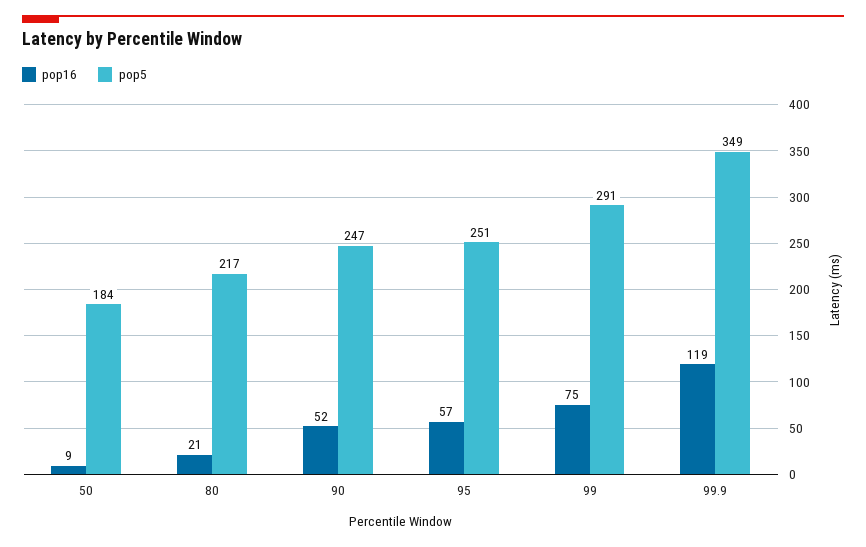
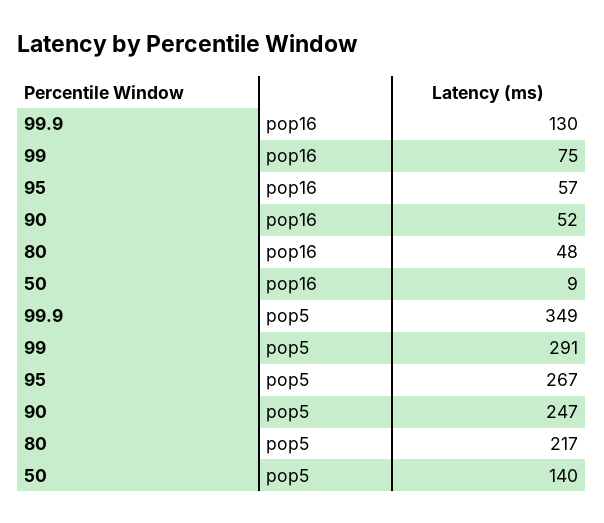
  {
    "pop16": {
      "50": 9,
-     "80": 21,
+     "80": 48,
      "90": 52,
      "95": 57,
      "99": 75,
-     "99.9": 119
+     "99.9": 130
    },
    "pop5": {
-     "50": 184,
+     "50": 140,
      "80": 217,
      "90": 247,
-     "95": 251,
+     "95": 267,
      "99": 291,
      "99.9": 349
    }
  }

